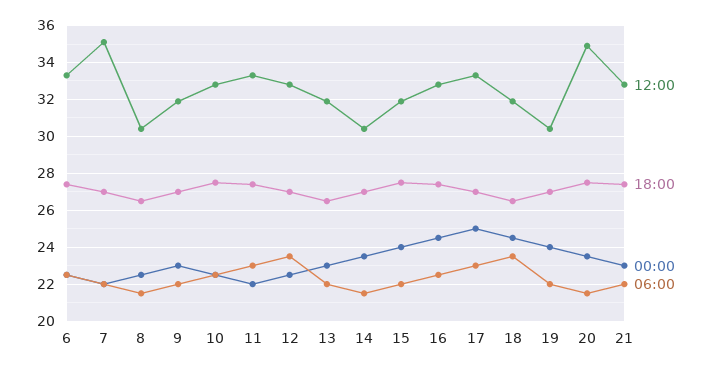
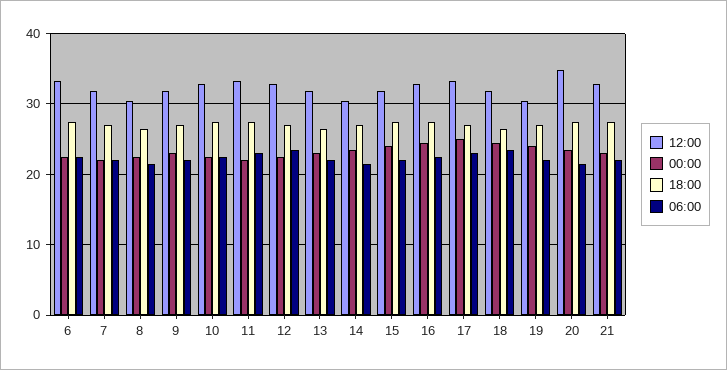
  {
    "12:00": {
      "6": 33.5,
-     "7": 35,
+     "7": 32,
      "8": 30.5,
      "9": 32,
      "10": 33,
      "11": 33.5,
      "12": 33,
      "13": 32,
      "14": 30.5,
      "15": 32,
      "16": 33,
      "17": 33.5,
      "18": 32,
      "19": 30.5,
      "20": 35,
      "21": 33
    },
    "18:00": {
      "6": 27.5,
      "7": 27,
      "8": 26.5,
      "9": 27,
      "10": 27.5,
      "11": 27.5,
      "12": 27,
      "13": 26.5,
      "14": 27,
      "15": 27.5,
      "16": 27.5,
      "17": 27,
      "18": 26.5,
      "19": 27,
      "20": 27.5,
      "21": 27.5
    },
    "00:00": {
      "6": 22.5,
      "7": 22,
      "8": 22.5,
      "9": 23,
      "10": 22.5,
      "11": 22,
      "12": 22.5,
      "13": 23,
      "14": 23.5,
      "15": 24,
      "16": 24.5,
      "17": 25,
      "18": 24.5,
      "19": 24,
      "20": 23.5,
      "21": 23
    },
    "06:00": {
      "6": 22.5,
      "7": 22,
      "8": 21.5,
      "9": 22,
      "10": 22.5,
      "11": 23,
      "12": 23.5,
      "13": 22,
      "14": 21.5,
      "15": 22,
      "16": 22.5,
      "17": 23,
      "18": 23.5,
      "19": 22,
      "20": 21.5,
      "21": 22
    }
  }

